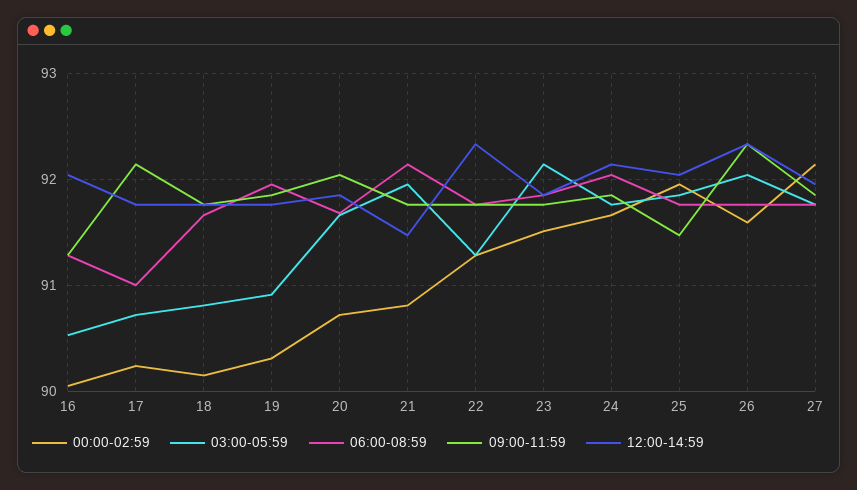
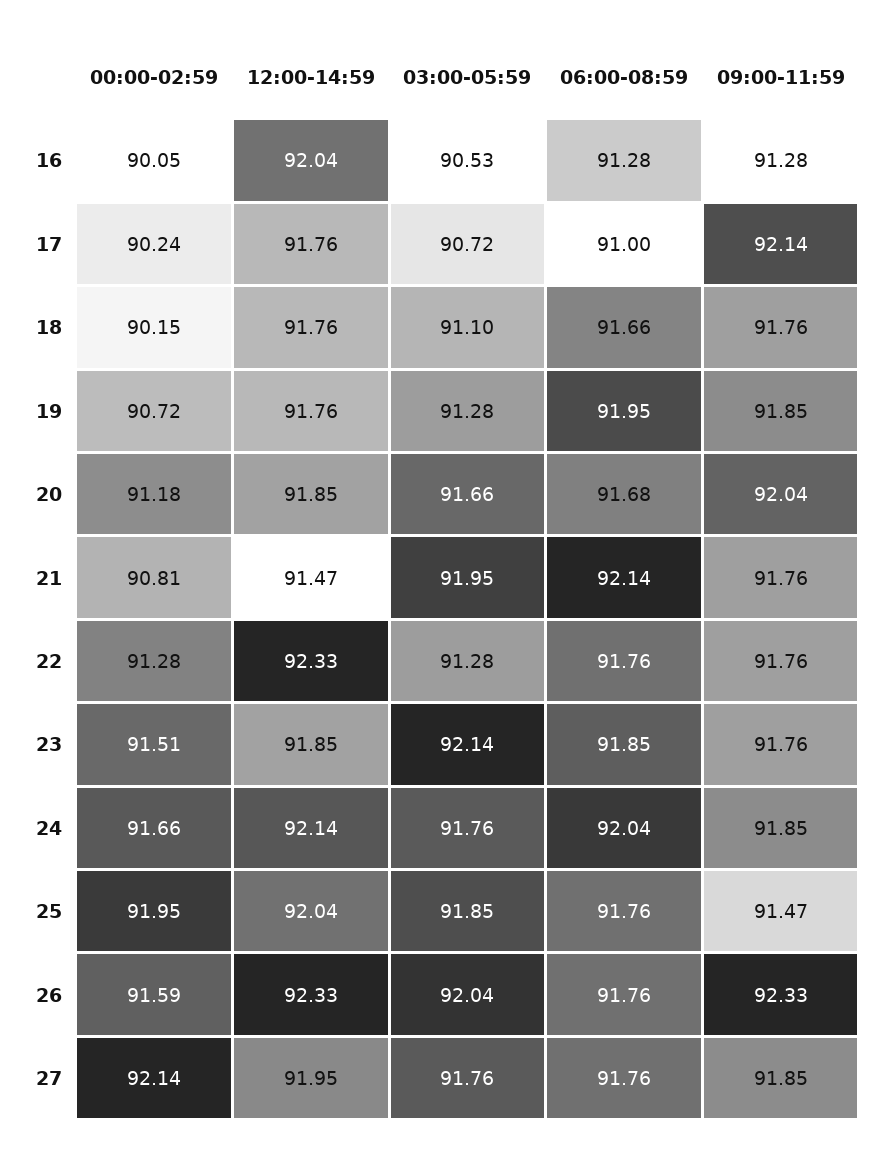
  {
    "00:00-02:59": {
      "16": 90.05,
      "17": 90.24,
      "18": 90.15,
-     "19": 90.3,
+     "19": 90.72,
-     "20": 90.7,
+     "20": 91.18,
      "21": 90.81,
      "22": 91.28,
      "23": 91.51,
      "24": 91.66,
      "25": 91.95,
      "26": 91.59,
      "27": 92.14
    },
    "03:00-05:59": {
      "16": 90.53,
      "17": 90.72,
-     "18": 90.8,
+     "18": 91.1,
-     "19": 90.9,
+     "19": 91.28,
      "20": 91.66,
      "21": 91.95,
      "22": 91.28,
      "23": 92.14,
      "24": 91.76,
      "25": 91.85,
      "26": 92.04,
      "27": 91.76
    },
    "06:00-08:59": {
      "16": 91.28,
      "17": 91,
      "18": 91.66,
      "19": 91.95,
      "20": 91.68,
      "21": 92.14,
      "22": 91.76,
      "23": 91.85,
      "24": 92.04,
      "25": 91.76,
      "26": 91.76,
      "27": 91.76
    },
    "09:00-11:59": {
      "16": 91.28,
      "17": 92.14,
      "18": 91.76,
      "19": 91.85,
      "20": 92.04,
      "21": 91.76,
      "22": 91.76,
      "23": 91.76,
      "24": 91.85,
      "25": 91.47,
      "26": 92.33,
      "27": 91.85
    },
    "12:00-14:59": {
      "16": 92.04,
      "17": 91.76,
      "18": 91.76,
      "19": 91.76,
      "20": 91.85,
      "21": 91.47,
      "22": 92.33,
      "23": 91.85,
      "24": 92.14,
      "25": 92.04,
      "26": 92.33,
      "27": 91.95
    }
  }

